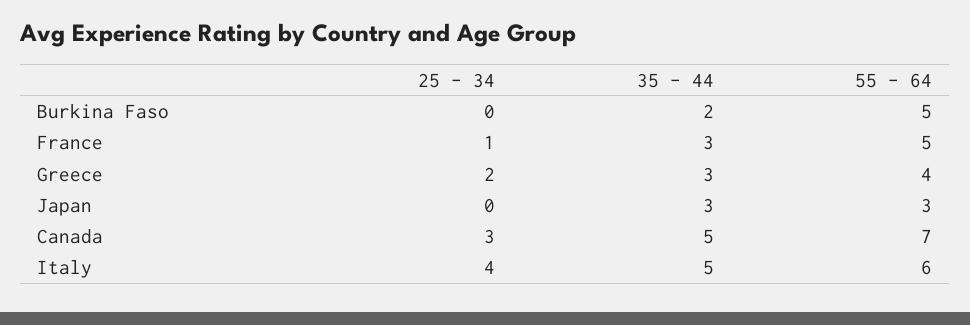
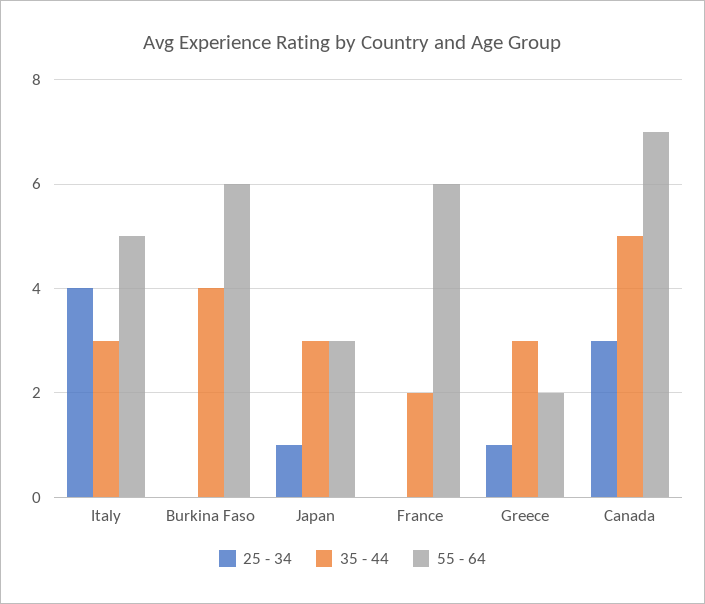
  {
    "25 - 34": {
      "Burkina Faso": 0,
-     "France": 1,
+     "France": 0,
-     "Greece": 2,
+     "Greece": 1,
-     "Japan": 0,
+     "Japan": 1,
      "Canada": 3,
      "Italy": 4
    },
    "35 - 44": {
-     "Burkina Faso": 2,
+     "Burkina Faso": 4,
-     "France": 3,
+     "France": 2,
      "Greece": 3,
      "Japan": 3,
      "Canada": 5,
-     "Italy": 5
+     "Italy": 3
    },
    "55 - 64": {
-     "Burkina Faso": 5,
+     "Burkina Faso": 6,
-     "France": 5,
+     "France": 6,
-     "Greece": 4,
+     "Greece": 2,
      "Japan": 3,
      "Canada": 7,
-     "Italy": 6
+     "Italy": 5
    }
  }

